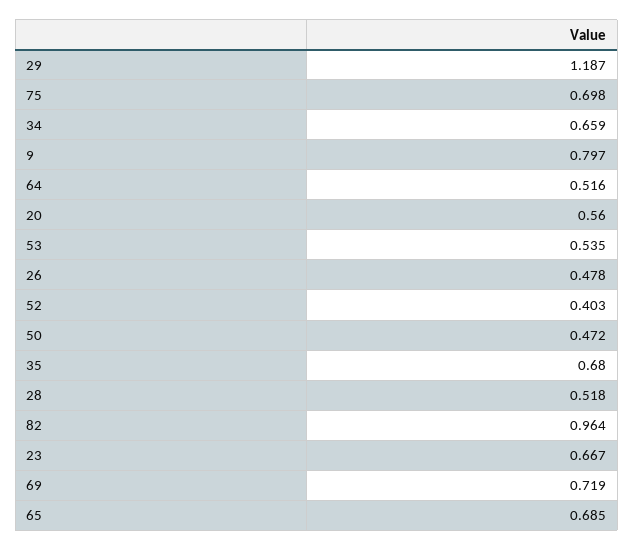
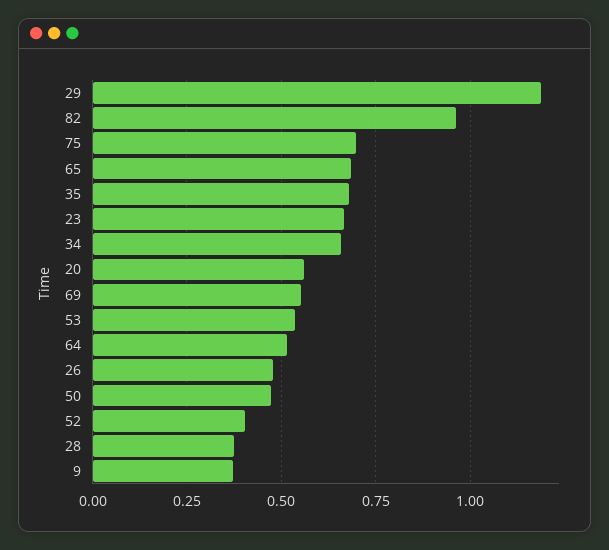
  {
    "29": 1.187,
    "75": 0.698,
    "34": 0.659,
-   "9": 0.797,
+   "9": 0.375,
    "64": 0.516,
    "20": 0.56,
    "53": 0.535,
    "26": 0.478,
    "52": 0.403,
    "50": 0.472,
    "35": 0.68,
-   "28": 0.518,
+   "28": 0.375,
    "82": 0.964,
    "23": 0.667,
-   "69": 0.719,
+   "69": 0.55,
    "65": 0.685
  }

